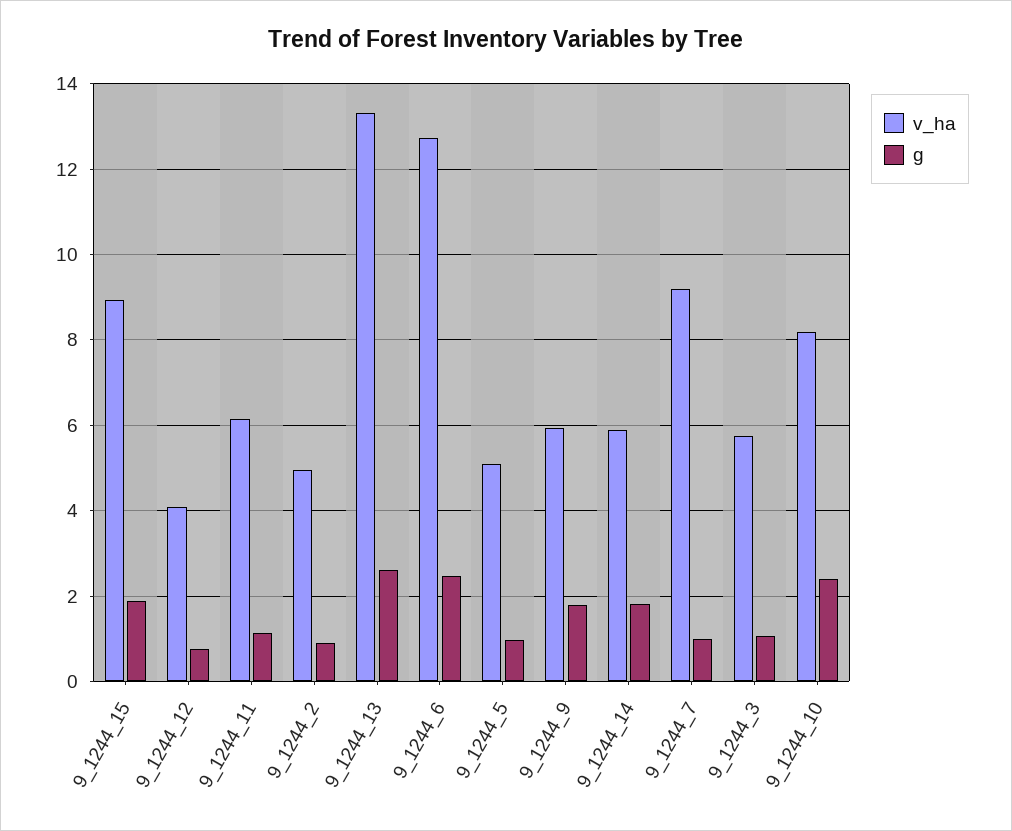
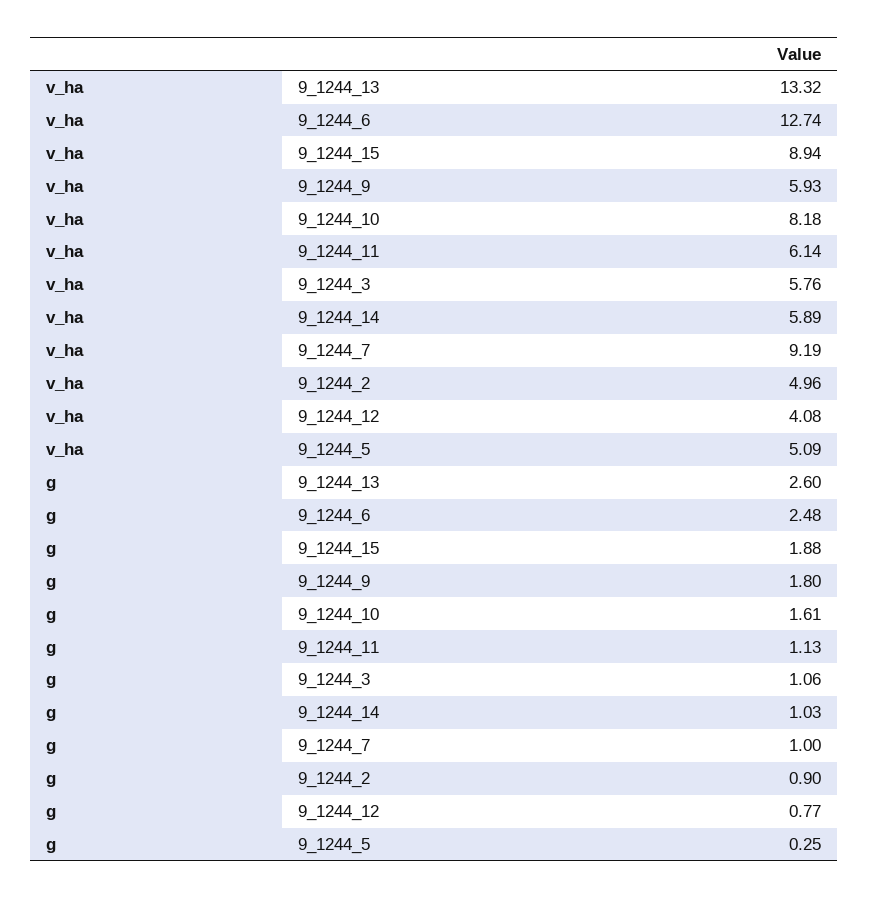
  {
    "v_ha": {
      "9_1244_15": 8.94,
      "9_1244_12": 4.08,
      "9_1244_11": 6.14,
      "9_1244_2": 4.96,
      "9_1244_13": 13.32,
      "9_1244_6": 12.74,
      "9_1244_5": 5.09,
      "9_1244_9": 5.93,
      "9_1244_14": 5.89,
      "9_1244_7": 9.19,
      "9_1244_3": 5.76,
      "9_1244_10": 8.18
    },
    "g": {
      "9_1244_15": 1.88,
      "9_1244_12": 0.77,
      "9_1244_11": 1.13,
      "9_1244_2": 0.9,
      "9_1244_13": 2.6,
      "9_1244_6": 2.48,
-     "9_1244_5": 1,
+     "9_1244_5": 0.25,
      "9_1244_9": 1.8,
-     "9_1244_14": 1.8,
+     "9_1244_14": 1.03,
      "9_1244_7": 1,
      "9_1244_3": 1.06,
-     "9_1244_10": 2.4
+     "9_1244_10": 1.61
    }
  }

